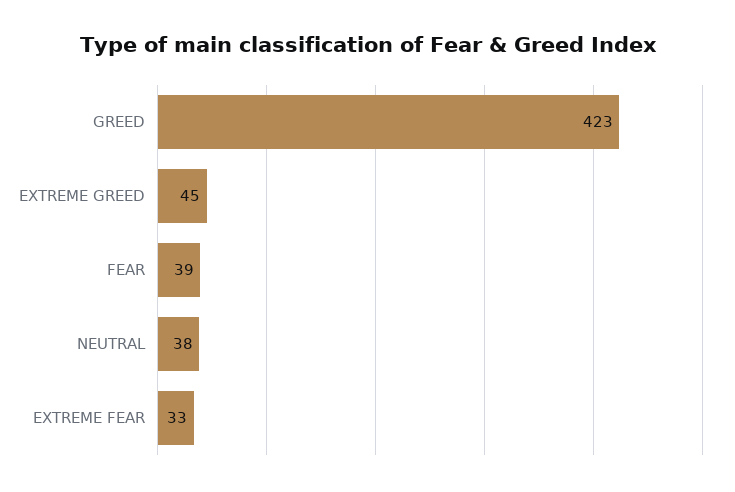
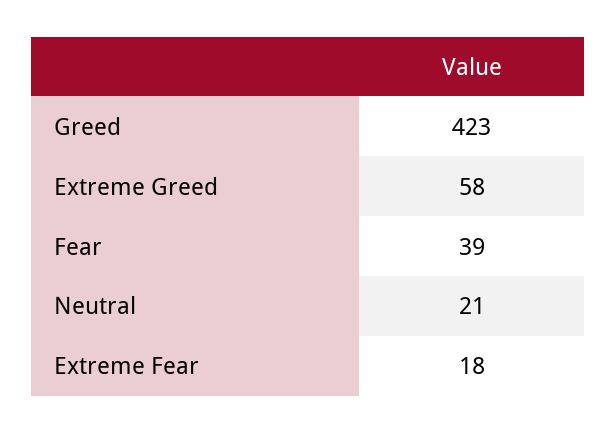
  {
    "GREED": 423,
-   "EXTREME GREED": 45,
+   "EXTREME GREED": 58,
    "FEAR": 39,
-   "NEUTRAL": 38,
+   "NEUTRAL": 21,
-   "EXTREME FEAR": 33
+   "EXTREME FEAR": 18
  }

